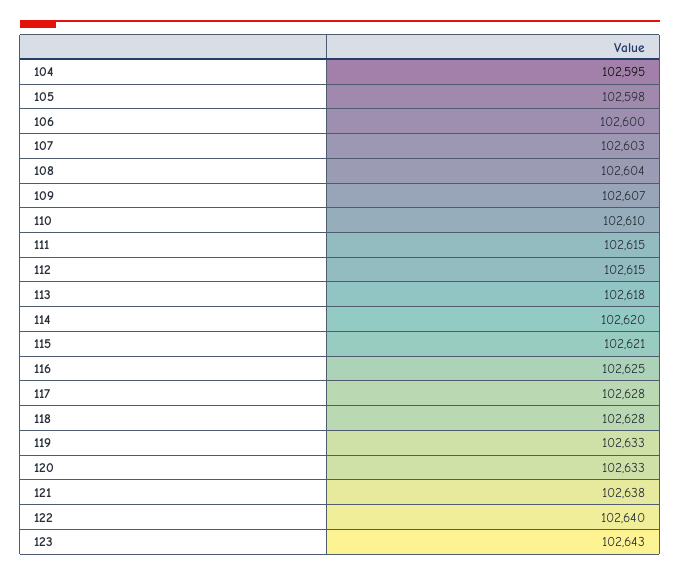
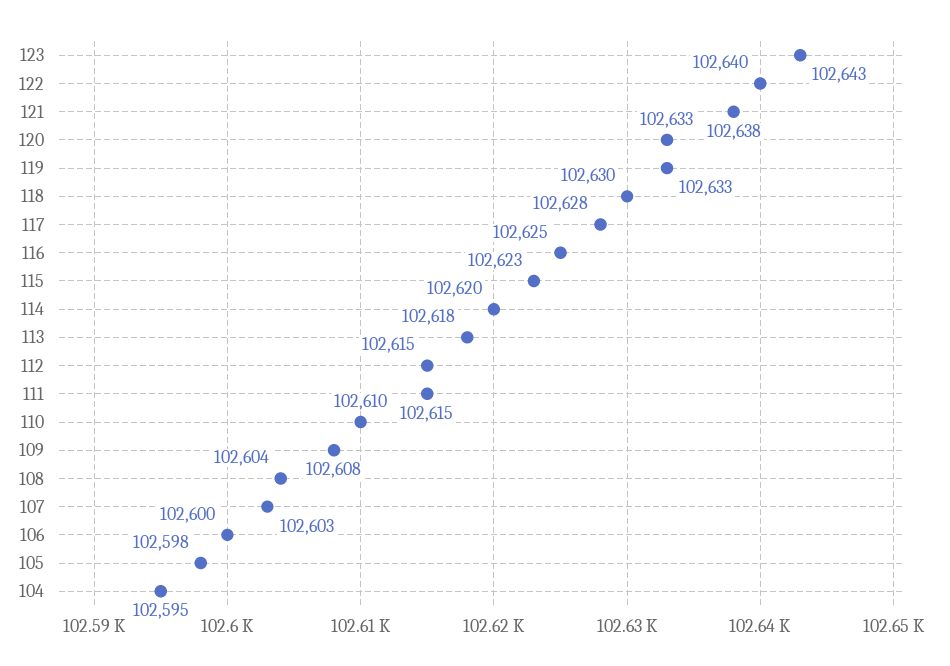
  {
    "104": 102595,
    "105": 102598,
    "106": 102600,
    "107": 102603,
    "108": 102604,
-   "109": 102607,
+   "109": 102608,
    "110": 102610,
    "111": 102615,
    "112": 102615,
    "113": 102618,
    "114": 102620,
-   "115": 102621,
+   "115": 102623,
    "116": 102625,
    "117": 102628,
-   "118": 102628,
+   "118": 102630,
    "119": 102633,
    "120": 102633,
    "121": 102638,
    "122": 102640,
    "123": 102643
  }

